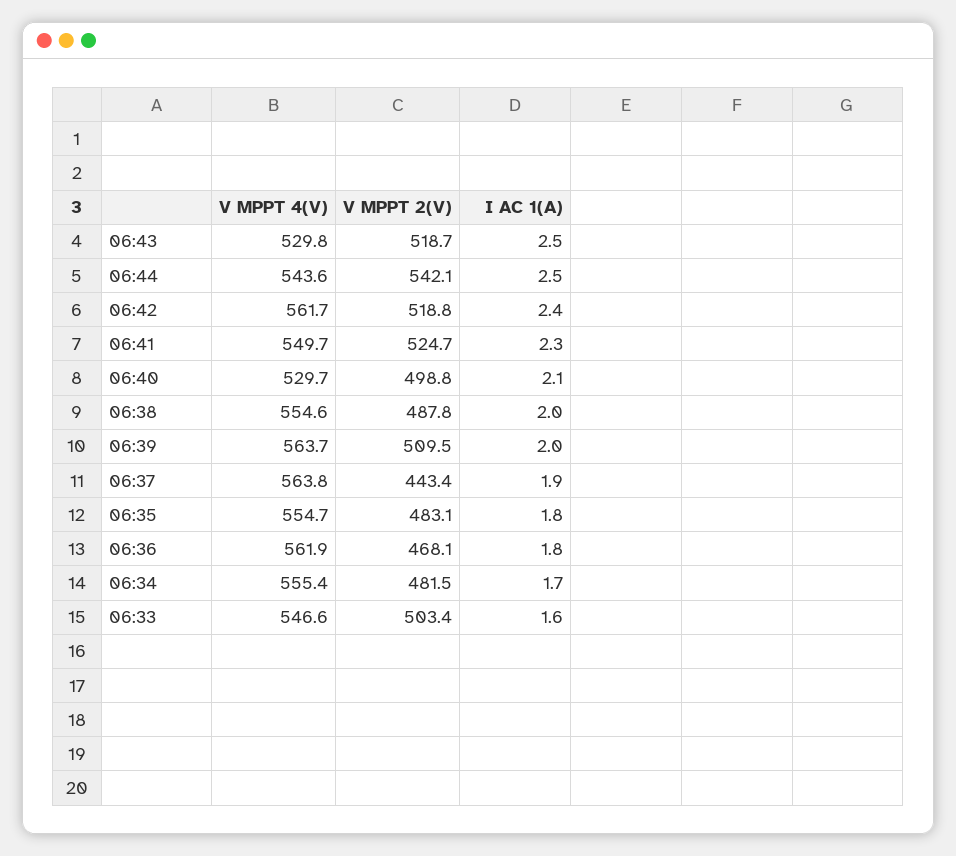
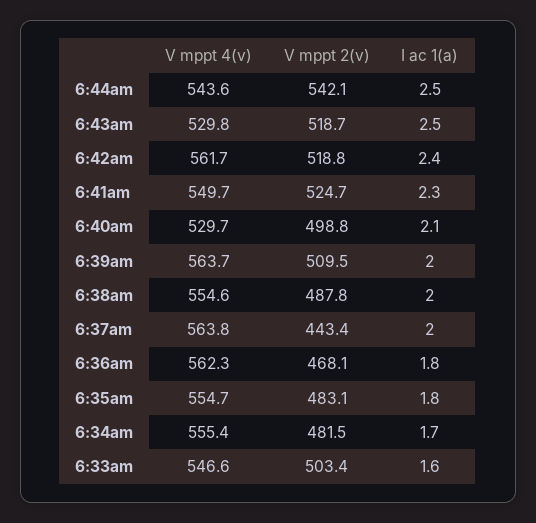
  {
    "V MPPT 4(V)": {
      "06:43": 529.8,
      "06:44": 543.6,
      "06:42": 561.7,
      "06:41": 549.7,
      "06:40": 529.7,
      "06:38": 554.6,
      "06:39": 563.7,
      "06:37": 563.8,
      "06:35": 554.7,
-     "06:36": 561.9,
+     "06:36": 562.3,
      "06:34": 555.4,
      "06:33": 546.6
    },
    "V MPPT 2(V)": {
      "06:43": 518.7,
      "06:44": 542.1,
      "06:42": 518.8,
      "06:41": 524.7,
      "06:40": 498.8,
      "06:38": 487.8,
      "06:39": 509.5,
      "06:37": 443.4,
      "06:35": 483.1,
      "06:36": 468.1,
      "06:34": 481.5,
      "06:33": 503.4
    },
    "I AC 1(A)": {
      "06:43": 2.5,
      "06:44": 2.5,
      "06:42": 2.4,
      "06:41": 2.3,
      "06:40": 2.1,
      "06:38": 2,
      "06:39": 2,
-     "06:37": 1.9,
+     "06:37": 2,
      "06:35": 1.8,
      "06:36": 1.8,
      "06:34": 1.7,
      "06:33": 1.6
    }
  }

